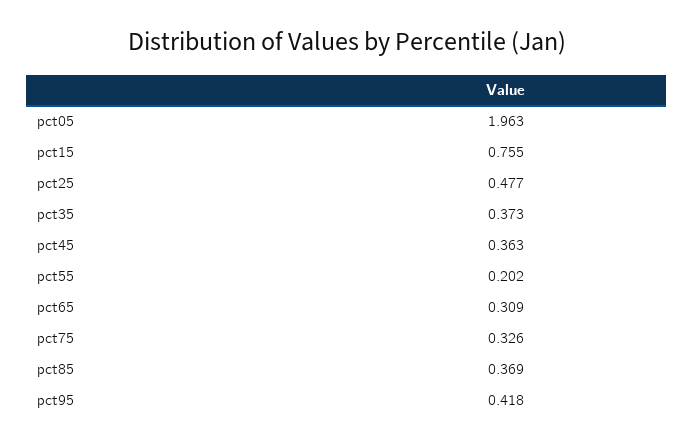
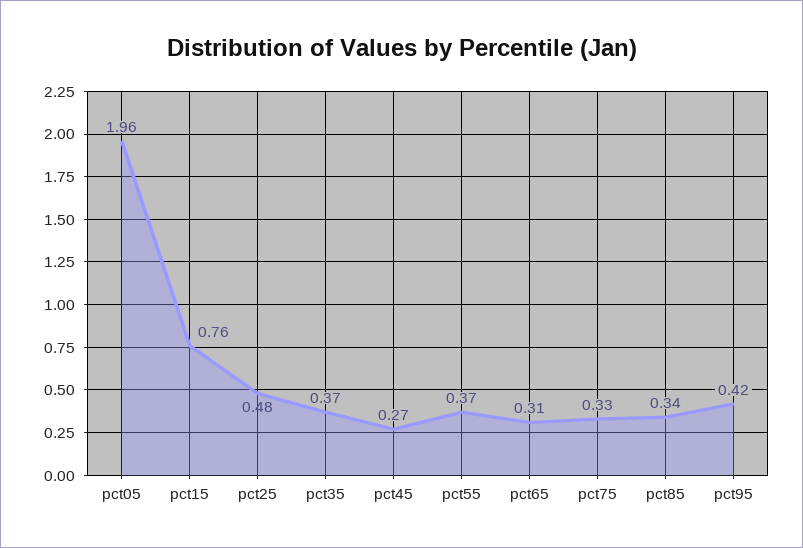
  {
    "pct05": 1.963,
    "pct15": 0.755,
    "pct25": 0.477,
    "pct35": 0.373,
-   "pct45": 0.363,
+   "pct45": 0.27,
-   "pct55": 0.202,
+   "pct55": 0.37,
    "pct65": 0.309,
    "pct75": 0.326,
-   "pct85": 0.369,
+   "pct85": 0.34,
    "pct95": 0.418
  }

